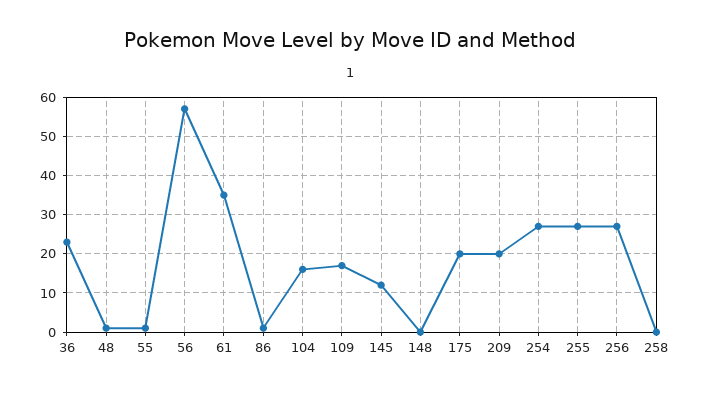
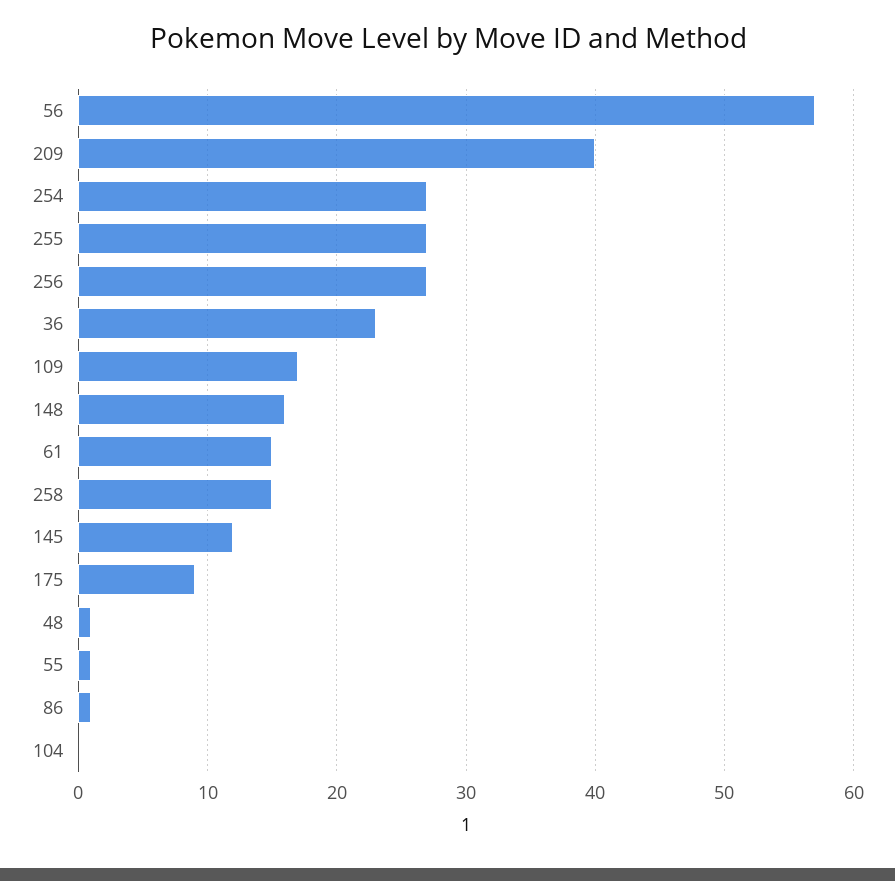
  {
    "36": 23,
    "48": 1,
    "55": 1,
    "56": 57,
-   "61": 35,
+   "61": 15,
    "86": 1,
-   "104": 15,
+   "104": 0,
    "109": 17,
    "145": 12,
-   "148": 0,
+   "148": 16,
-   "175": 20,
+   "175": 9,
-   "209": 20,
+   "209": 40,
    "254": 27,
    "255": 27,
    "256": 27,
-   "258": 0
+   "258": 15
  }

